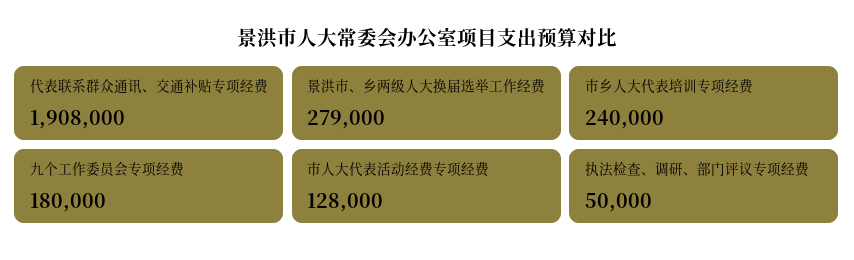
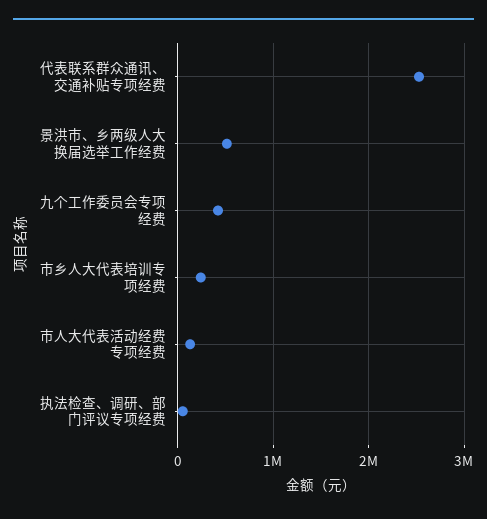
  {
-   "代表联系群众通讯、交通补贴专项经费": 1908000,
+   "代表联系群众通讯、交通补贴专项经费": 2500000,
-   "景洪市、乡两级人大换届选举工作经费": 279000,
+   "景洪市、乡两级人大换届选举工作经费": 500000,
    "市乡人大代表培训专项经费": 240000,
-   "九个工作委员会专项经费": 180000,
+   "九个工作委员会专项经费": 400000,
    "市人大代表活动经费专项经费": 128000,
    "执法检查、调研、部门评议专项经费": 50000
  }

